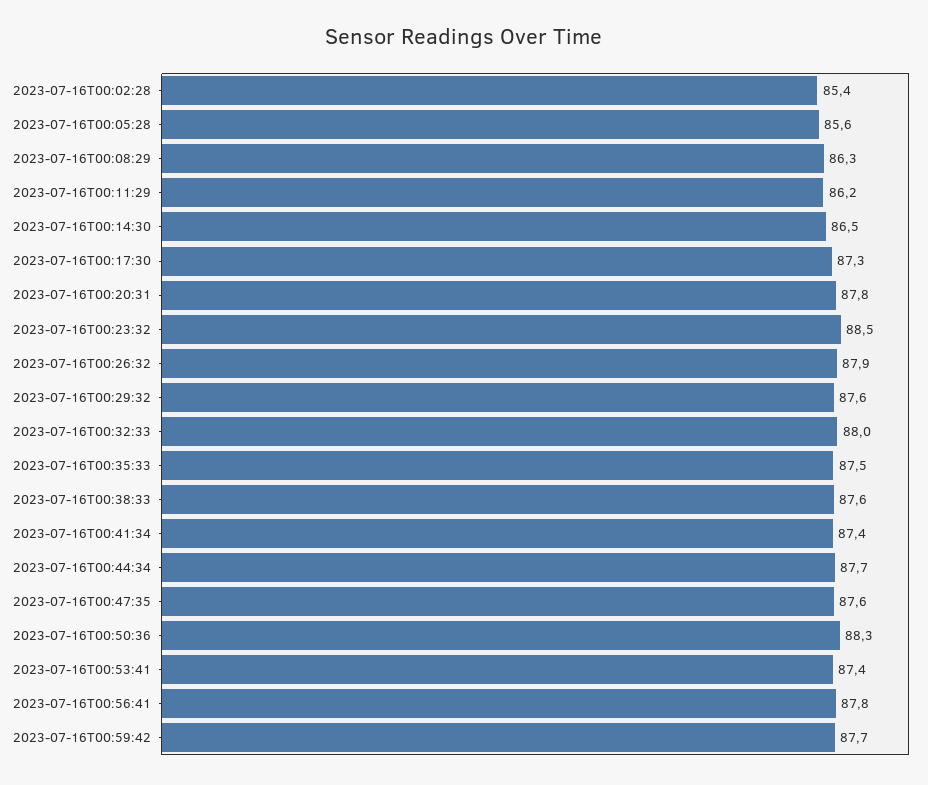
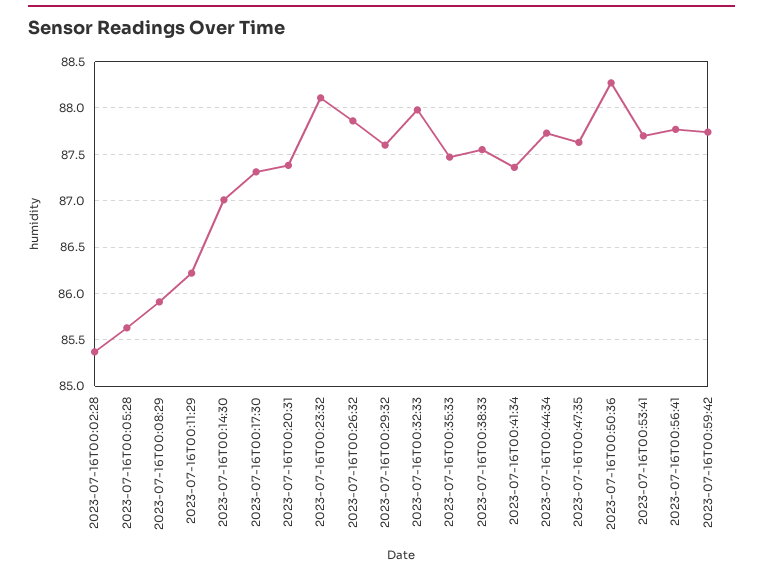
  {
    "2023-07-16T00:02:28": 85.4,
    "2023-07-16T00:05:28": 85.6,
-   "2023-07-16T00:08:29": 86.3,
+   "2023-07-16T00:08:29": 85.9,
    "2023-07-16T00:11:29": 86.2,
-   "2023-07-16T00:14:30": 86.5,
+   "2023-07-16T00:14:30": 87,
    "2023-07-16T00:17:30": 87.3,
-   "2023-07-16T00:20:31": 87.8,
+   "2023-07-16T00:20:31": 87.4,
-   "2023-07-16T00:23:32": 88.5,
+   "2023-07-16T00:23:32": 88.1,
    "2023-07-16T00:26:32": 87.9,
    "2023-07-16T00:29:32": 87.6,
    "2023-07-16T00:32:33": 88,
    "2023-07-16T00:35:33": 87.5,
    "2023-07-16T00:38:33": 87.6,
    "2023-07-16T00:41:34": 87.4,
    "2023-07-16T00:44:34": 87.7,
    "2023-07-16T00:47:35": 87.6,
    "2023-07-16T00:50:36": 88.3,
-   "2023-07-16T00:53:41": 87.4,
+   "2023-07-16T00:53:41": 87.7,
    "2023-07-16T00:56:41": 87.8,
    "2023-07-16T00:59:42": 87.7
  }

